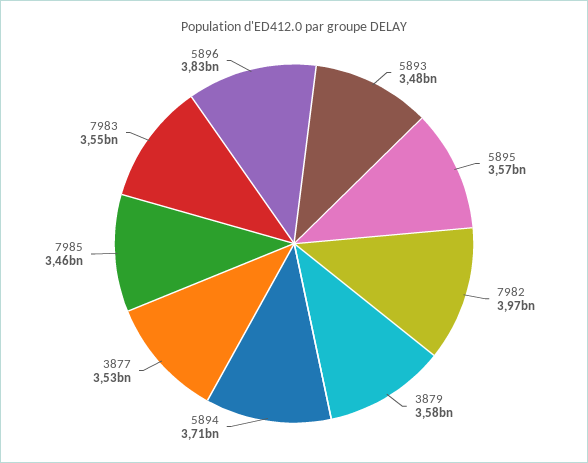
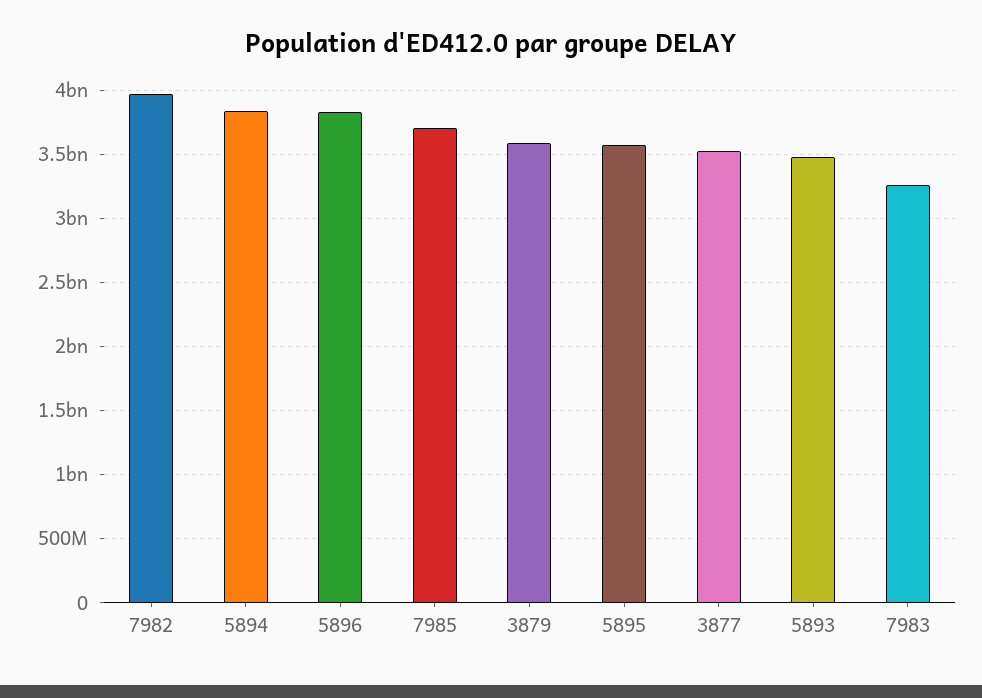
  {
    "5893": 3480000000,
    "5895": 3570000000,
    "7982": 3970000000,
    "3879": 3580000000,
-   "5894": 3710000000,
+   "5894": 3850000000,
    "3877": 3530000000,
-   "7985": 3460000000,
+   "7985": 3700000000,
-   "7983": 3550000000,
+   "7983": 3250000000,
    "5896": 3830000000
  }

